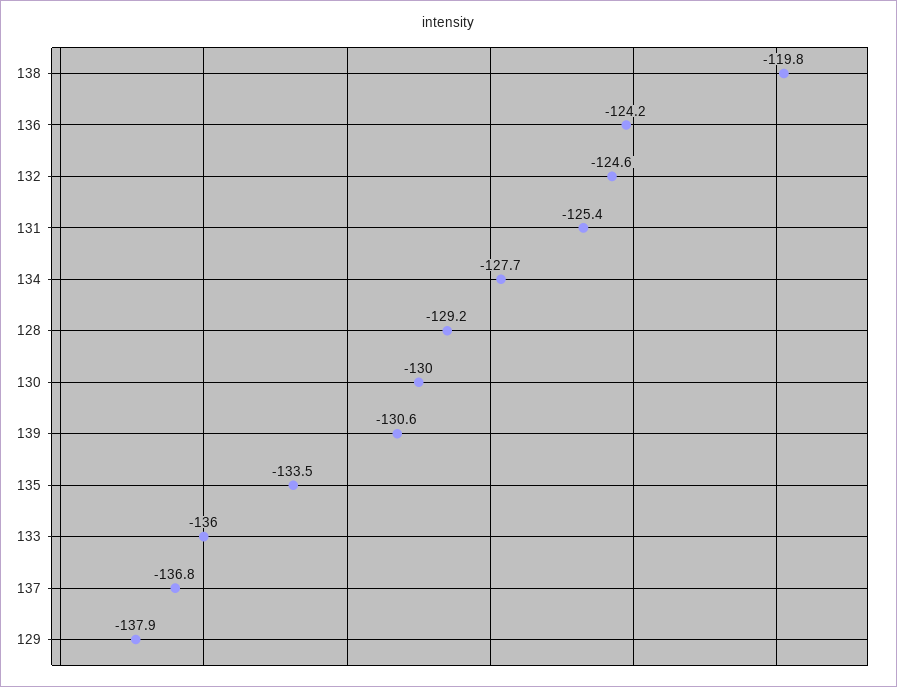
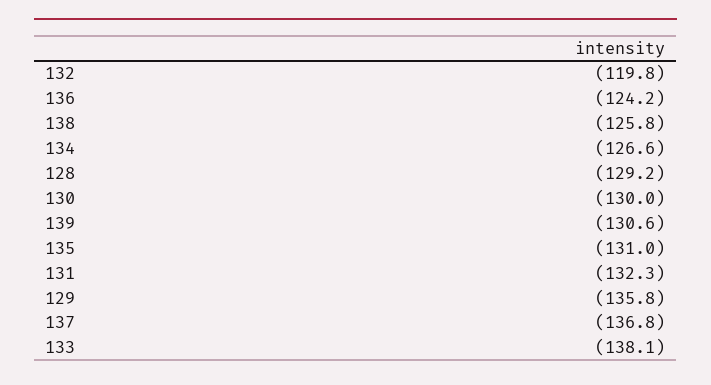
  {
-   "138": -119.8,
+   "138": -125.8,
    "136": -124.2,
-   "132": -124.6,
+   "132": -119.8,
-   "131": -125.4,
+   "131": -132.3,
-   "134": -127.7,
+   "134": -126.6,
    "128": -129.2,
    "130": -130,
    "139": -130.6,
-   "135": -133.5,
+   "135": -131,
-   "133": -136,
+   "133": -138.1,
    "137": -136.8,
-   "129": -137.9
+   "129": -135.8
  }

